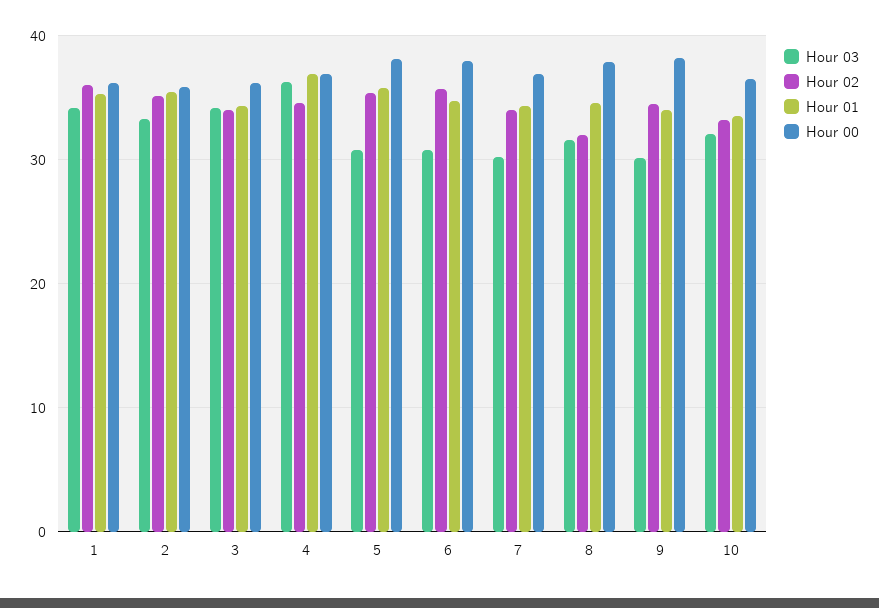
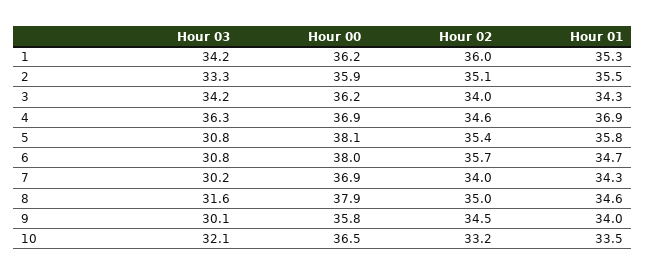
  {
    "Hour 03": {
      "1": 34.2,
      "2": 33.3,
      "3": 34.2,
      "4": 36.3,
      "5": 30.8,
      "6": 30.8,
      "7": 30.2,
      "8": 31.6,
      "9": 30.1,
      "10": 32.1
    },
    "Hour 02": {
      "1": 36,
      "2": 35.1,
      "3": 34,
      "4": 34.6,
      "5": 35.4,
      "6": 35.7,
      "7": 34,
-     "8": 32,
+     "8": 35,
      "9": 34.5,
      "10": 33.2
    },
    "Hour 01": {
      "1": 35.3,
      "2": 35.5,
      "3": 34.3,
      "4": 36.9,
      "5": 35.8,
      "6": 34.7,
      "7": 34.3,
      "8": 34.6,
      "9": 34,
      "10": 33.5
    },
    "Hour 00": {
      "1": 36.2,
      "2": 35.9,
      "3": 36.2,
      "4": 36.9,
      "5": 38.1,
      "6": 38,
      "7": 36.9,
      "8": 37.9,
-     "9": 38,
+     "9": 35.8,
      "10": 36.5
    }
  }

